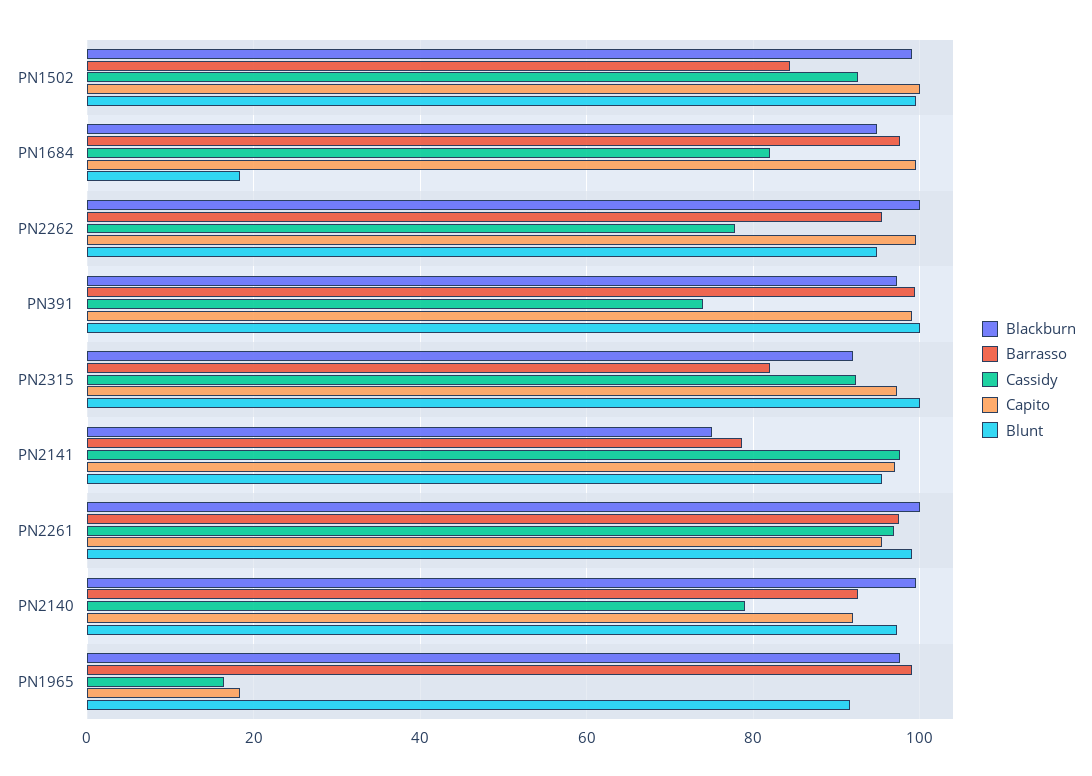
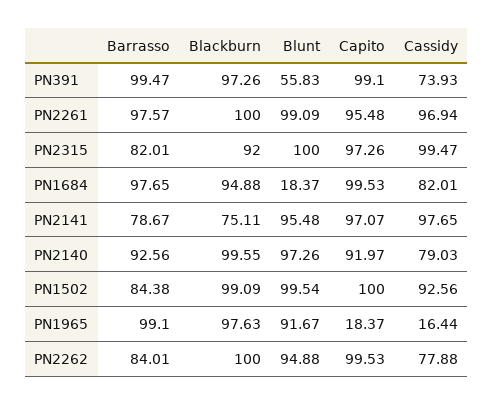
  {
    "Blackburn": {
      "PN1502": 99.09,
      "PN1684": 94.88,
      "PN2262": 100,
      "PN391": 97.26,
      "PN2315": 92,
      "PN2141": 75.11,
      "PN2261": 100,
      "PN2140": 99.55,
      "PN1965": 97.63
    },
    "Barrasso": {
      "PN1502": 84.38,
      "PN1684": 97.65,
-     "PN2262": 96,
+     "PN2262": 84.01,
      "PN391": 99.47,
      "PN2315": 82.01,
      "PN2141": 78.67,
      "PN2261": 97.57,
      "PN2140": 92.56,
      "PN1965": 99.1
    },
    "Cassidy": {
      "PN1502": 92.56,
      "PN1684": 82.01,
      "PN2262": 77.88,
      "PN391": 73.93,
-     "PN2315": 92,
+     "PN2315": 99.47,
      "PN2141": 97.65,
      "PN2261": 96.94,
      "PN2140": 79.03,
      "PN1965": 16.44
    },
    "Capito": {
      "PN1502": 100,
      "PN1684": 99.53,
      "PN2262": 99.53,
      "PN391": 99.1,
      "PN2315": 97.26,
      "PN2141": 97.07,
      "PN2261": 95.48,
      "PN2140": 91.97,
      "PN1965": 18.37
    },
    "Blunt": {
      "PN1502": 99.54,
      "PN1684": 18.37,
      "PN2262": 94.88,
-     "PN391": 100,
+     "PN391": 55.83,
      "PN2315": 100,
      "PN2141": 95.48,
      "PN2261": 99.09,
      "PN2140": 97.26,
      "PN1965": 91.67
    }
  }

